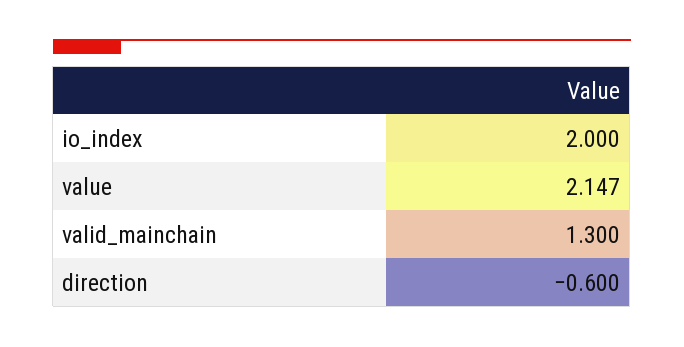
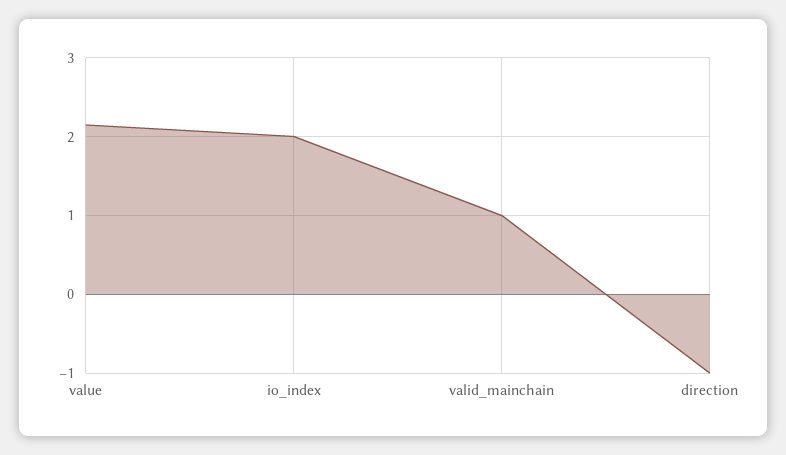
  {
    "io_index": 2,
    "value": 2.147,
-   "valid_mainchain": 1.3,
+   "valid_mainchain": 1,
-   "direction": -0.6
+   "direction": -1
  }

